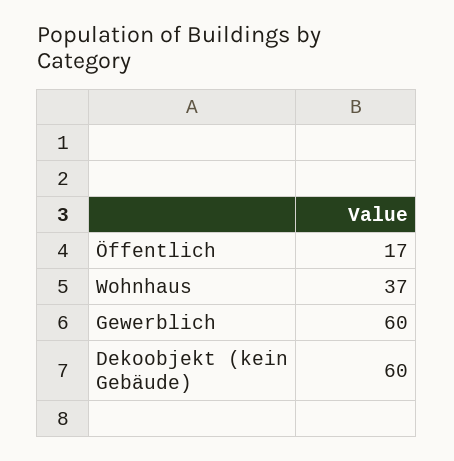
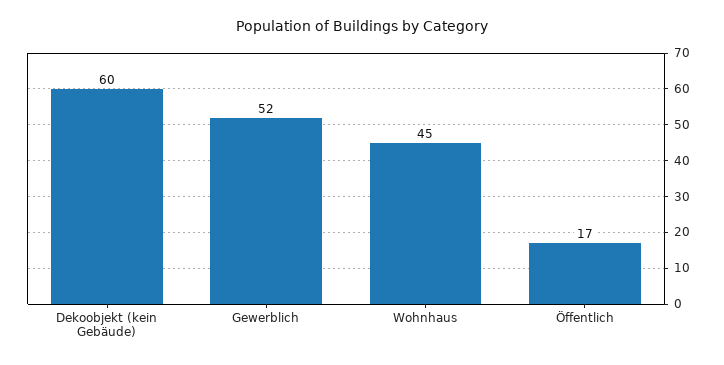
  {
    "Öffentlich": 17,
-   "Wohnhaus": 37,
+   "Wohnhaus": 45,
-   "Gewerblich": 60,
+   "Gewerblich": 52,
    "Dekoobjekt (kein Gebäude)": 60
  }

